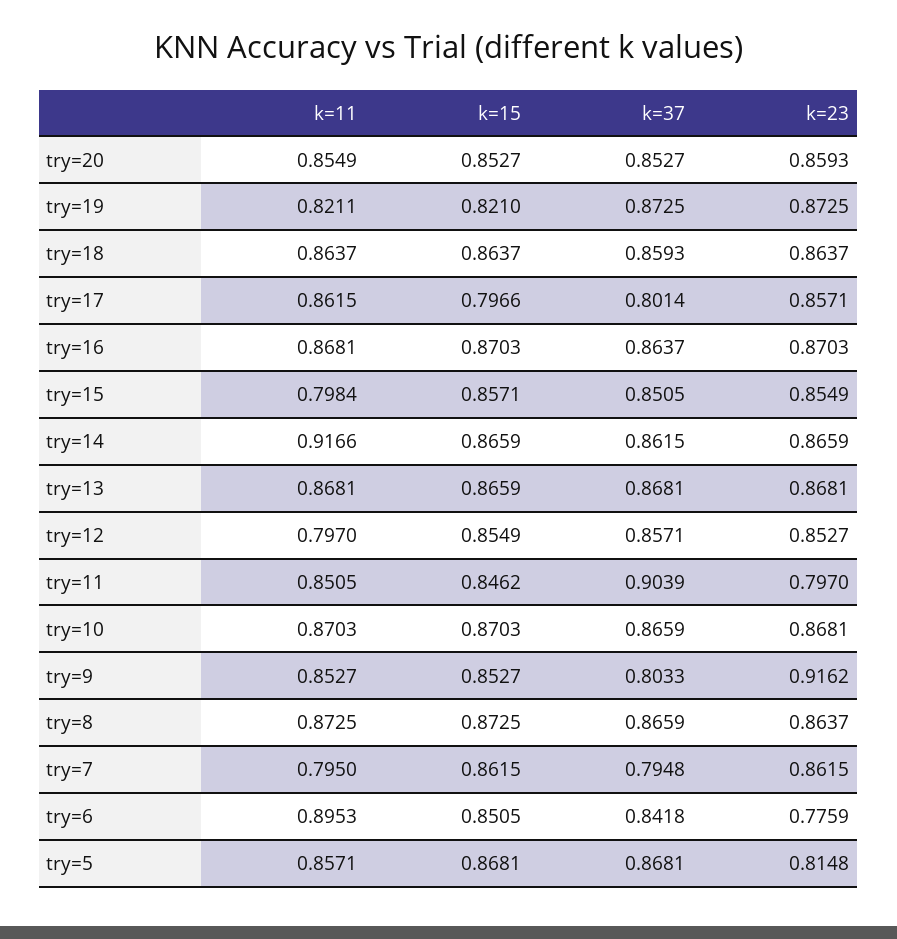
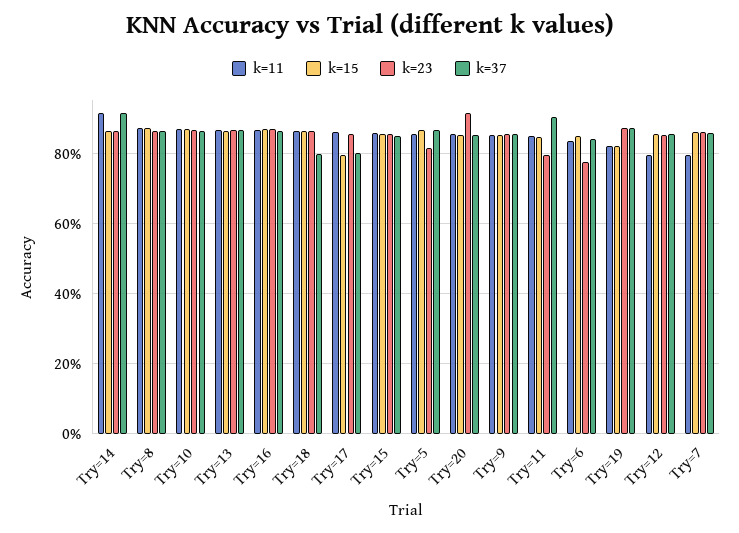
  {
    "k=11": {
      "try=20": 0.8549,
      "try=19": 0.8211,
      "try=18": 0.8637,
      "try=17": 0.8615,
      "try=16": 0.8681,
-     "try=15": 0.7984,
+     "try=15": 0.86,
      "try=14": 0.9166,
      "try=13": 0.8681,
      "try=12": 0.797,
      "try=11": 0.8505,
      "try=10": 0.8703,
      "try=9": 0.8527,
      "try=8": 0.8725,
      "try=7": 0.795,
-     "try=6": 0.8953,
+     "try=6": 0.84,
      "try=5": 0.8571
    },
    "k=15": {
      "try=20": 0.8527,
      "try=19": 0.821,
      "try=18": 0.8637,
      "try=17": 0.7966,
      "try=16": 0.8703,
      "try=15": 0.8571,
      "try=14": 0.8659,
      "try=13": 0.8659,
      "try=12": 0.8549,
      "try=11": 0.8462,
      "try=10": 0.8703,
      "try=9": 0.8527,
      "try=8": 0.8725,
      "try=7": 0.8615,
      "try=6": 0.8505,
      "try=5": 0.8681
    },
    "k=37": {
      "try=20": 0.8527,
      "try=19": 0.8725,
-     "try=18": 0.8593,
+     "try=18": 0.8,
      "try=17": 0.8014,
      "try=16": 0.8637,
      "try=15": 0.8505,
-     "try=14": 0.8615,
+     "try=14": 0.92,
      "try=13": 0.8681,
      "try=12": 0.8571,
      "try=11": 0.9039,
      "try=10": 0.8659,
-     "try=9": 0.8033,
+     "try=9": 0.86,
      "try=8": 0.8659,
-     "try=7": 0.7948,
+     "try=7": 0.86,
      "try=6": 0.8418,
      "try=5": 0.8681
    },
    "k=23": {
-     "try=20": 0.8593,
+     "try=20": 0.92,
      "try=19": 0.8725,
      "try=18": 0.8637,
      "try=17": 0.8571,
      "try=16": 0.8703,
      "try=15": 0.8549,
      "try=14": 0.8659,
      "try=13": 0.8681,
      "try=12": 0.8527,
      "try=11": 0.797,
      "try=10": 0.8681,
-     "try=9": 0.9162,
+     "try=9": 0.86,
      "try=8": 0.8637,
      "try=7": 0.8615,
      "try=6": 0.7759,
      "try=5": 0.8148
    }
  }

